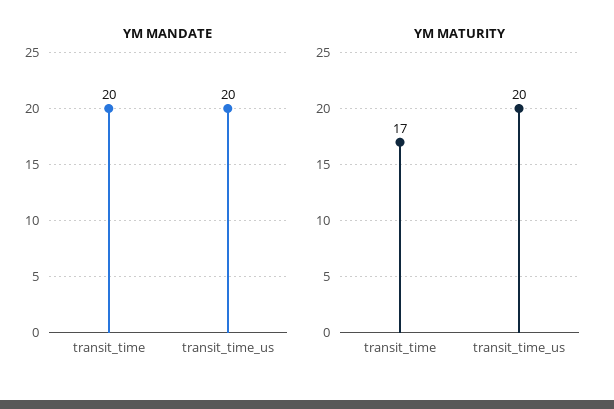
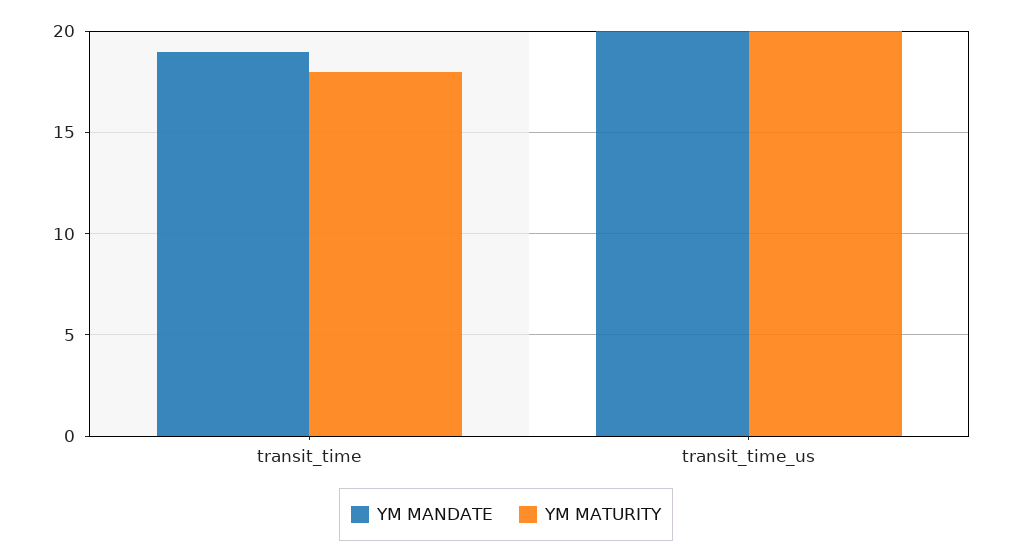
  {
    "YM MANDATE": {
-     "transit_time": 20,
+     "transit_time": 19,
      "transit_time_us": 20
    },
    "YM MATURITY": {
-     "transit_time": 17,
+     "transit_time": 18,
      "transit_time_us": 20
    }
  }

